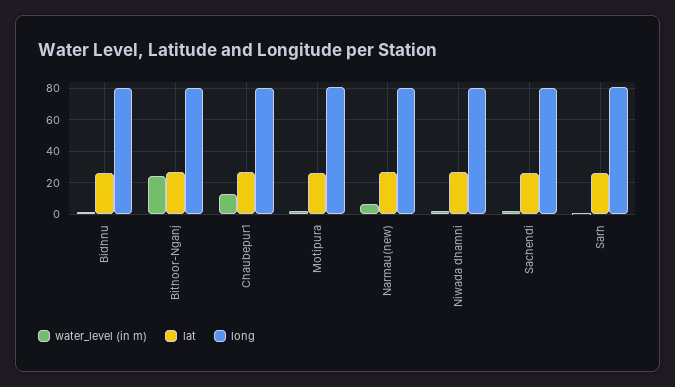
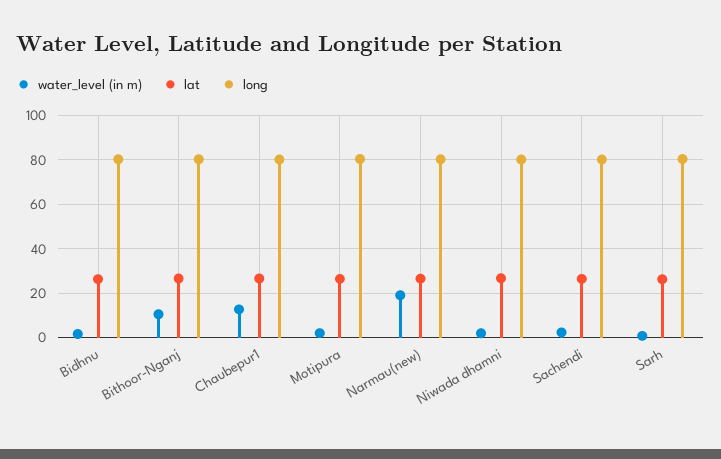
  {
    "water_level (in m)": {
      "Bidhnu": 0,
-     "Bithoor-Nganj": 25,
+     "Bithoor-Nganj": 10,
      "Chaubepur1": 15,
      "Motipura": 0,
-     "Narmau(new)": 5,
+     "Narmau(new)": 20,
      "Niwada dhamni": 0,
      "Sachendi": 0,
      "Sarh": 0
    },
    "lat": {
      "Bidhnu": 25,
      "Bithoor-Nganj": 25,
      "Chaubepur1": 25,
      "Motipura": 25,
      "Narmau(new)": 25,
      "Niwada dhamni": 25,
      "Sachendi": 25,
      "Sarh": 25
    },
    "long": {
      "Bidhnu": 80,
      "Bithoor-Nganj": 80,
      "Chaubepur1": 80,
      "Motipura": 80,
      "Narmau(new)": 80,
      "Niwada dhamni": 80,
      "Sachendi": 80,
      "Sarh": 80
    }
  }

